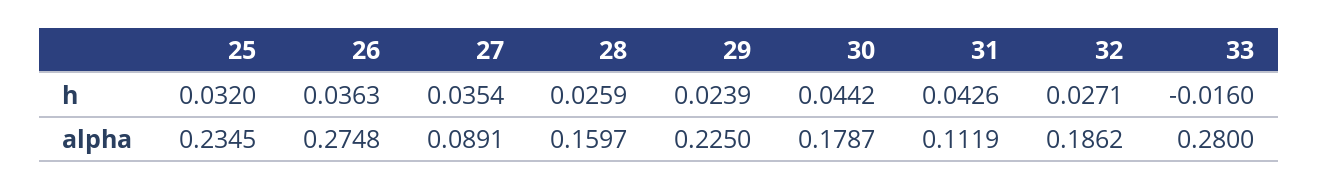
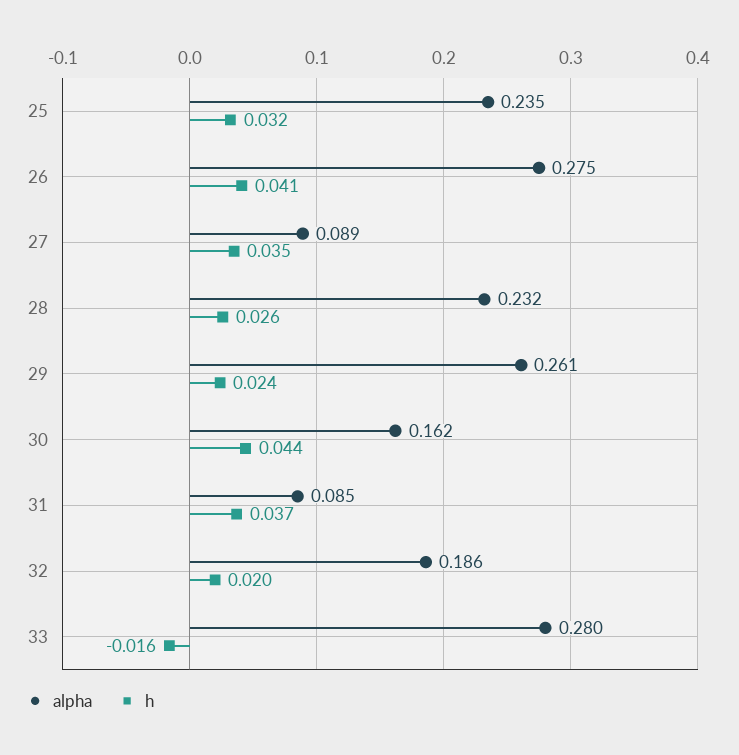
  {
    "h": {
      "25": 0.032,
-     "26": 0.0363,
+     "26": 0.041,
      "27": 0.0354,
      "28": 0.0259,
      "29": 0.0239,
      "30": 0.0442,
-     "31": 0.0426,
+     "31": 0.037,
-     "32": 0.0271,
+     "32": 0.02,
      "33": -0.016
    },
    "alpha": {
      "25": 0.2345,
      "26": 0.2748,
      "27": 0.0891,
-     "28": 0.1597,
+     "28": 0.232,
-     "29": 0.225,
+     "29": 0.261,
-     "30": 0.1787,
+     "30": 0.162,
-     "31": 0.1119,
+     "31": 0.085,
      "32": 0.1862,
      "33": 0.28
    }
  }

